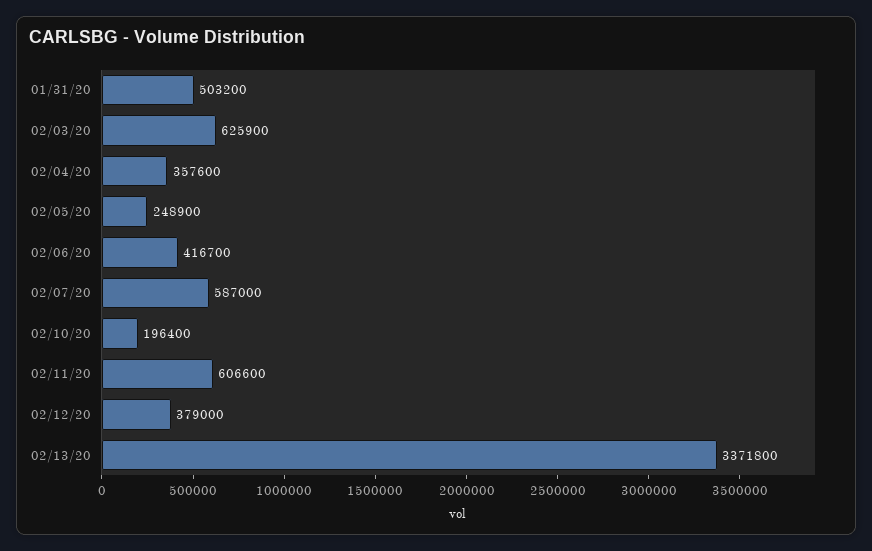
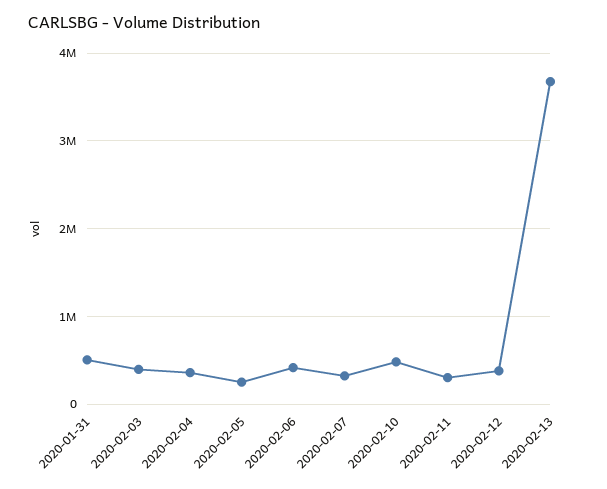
  {
    "01/31/20": 503200,
-   "02/03/20": 625900,
+   "02/03/20": 400000,
    "02/04/20": 357600,
    "02/05/20": 248900,
    "02/06/20": 416700,
-   "02/07/20": 587000,
+   "02/07/20": 300000,
-   "02/10/20": 196400,
+   "02/10/20": 500000,
-   "02/11/20": 606600,
+   "02/11/20": 300000,
    "02/12/20": 379000,
-   "02/13/20": 3371800
+   "02/13/20": 3700000
  }

